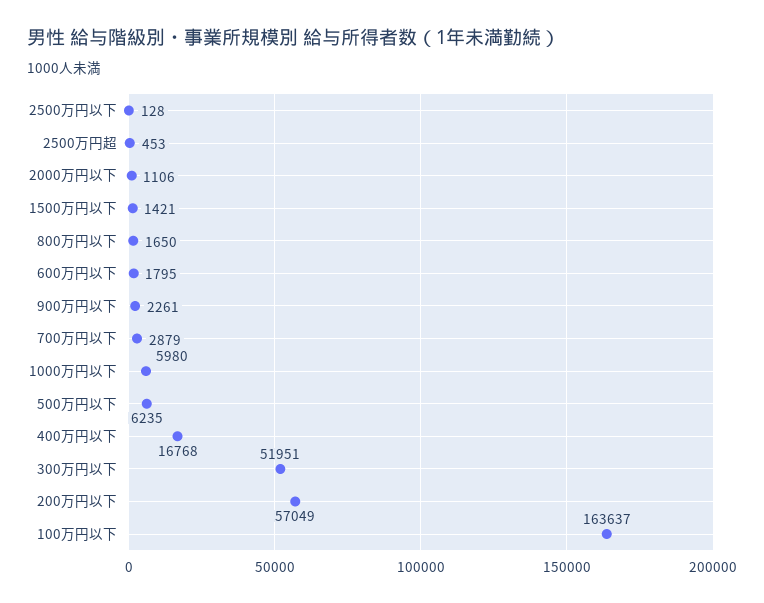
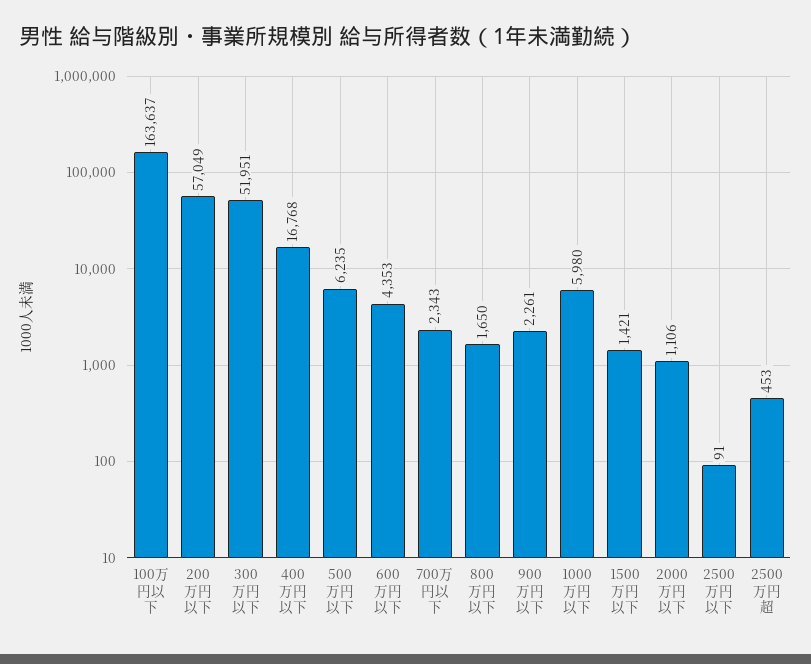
  {
-   "2500万円以下": 128,
+   "2500万円以下": 91,
    "2500万円超": 453,
    "2000万円以下": 1106,
    "1500万円以下": 1421,
    "800万円以下": 1650,
-   "600万円以下": 1795,
+   "600万円以下": 4353,
    "900万円以下": 2261,
-   "700万円以下": 2879,
+   "700万円以下": 2343,
    "1000万円以下": 5980,
    "500万円以下": 6235,
    "400万円以下": 16768,
    "300万円以下": 51951,
    "200万円以下": 57049,
    "100万円以下": 163637
  }

